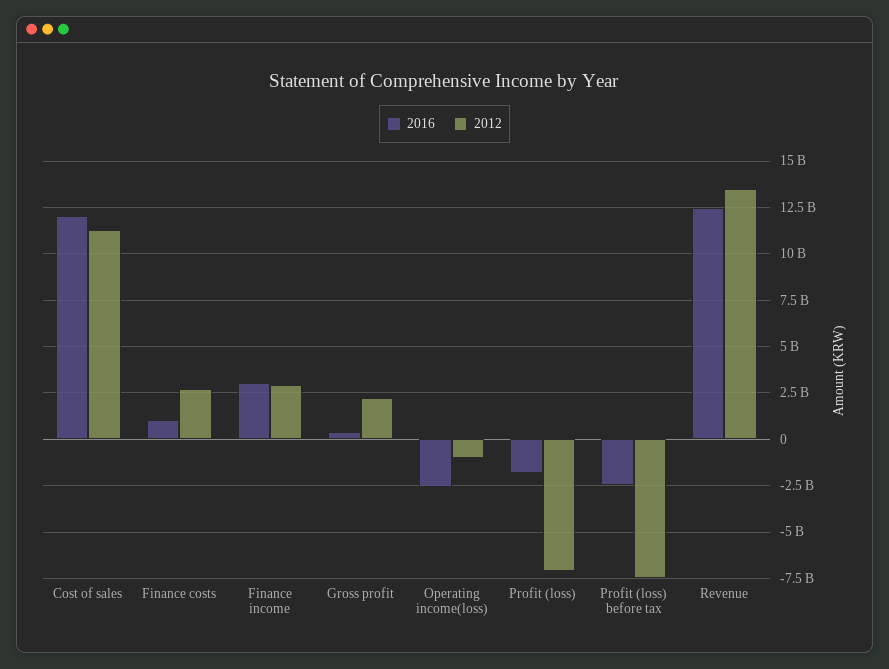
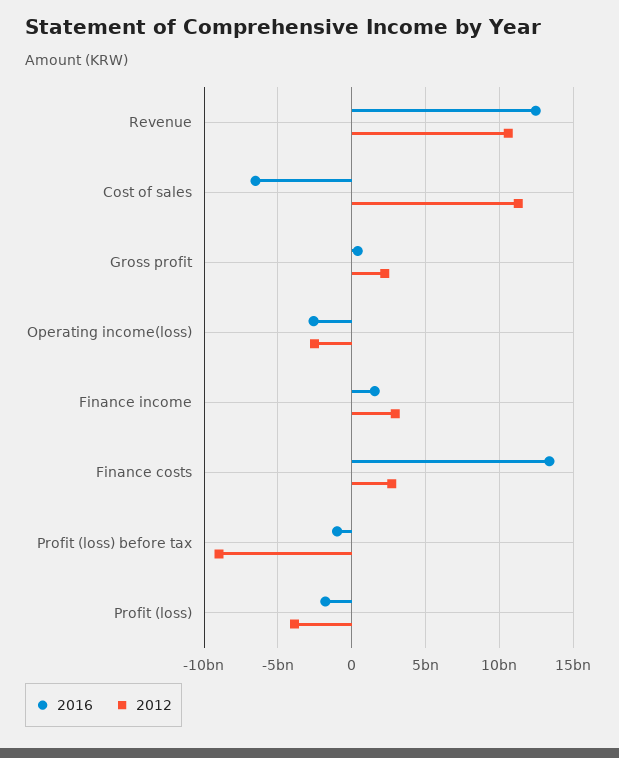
  {
    "2016": {
-     "Cost of sales": 12000000000,
+     "Cost of sales": -6500000000,
-     "Finance costs": 1000000000,
+     "Finance costs": 13500000000,
-     "Finance income": 3000000000,
+     "Finance income": 1500000000,
      "Gross profit": 500000000,
      "Operating income(loss)": -2500000000,
      "Profit (loss)": -2000000000,
-     "Profit (loss) before tax": -2500000000,
+     "Profit (loss) before tax": -1000000000,
      "Revenue": 12500000000
    },
    "2012": {
      "Cost of sales": 11500000000,
      "Finance costs": 2500000000,
      "Finance income": 3000000000,
      "Gross profit": 2000000000,
-     "Operating income(loss)": -1000000000,
+     "Operating income(loss)": -2500000000,
-     "Profit (loss)": -7000000000,
+     "Profit (loss)": -4000000000,
-     "Profit (loss) before tax": -7500000000,
+     "Profit (loss) before tax": -9000000000,
-     "Revenue": 13500000000
+     "Revenue": 10500000000
    }
  }

